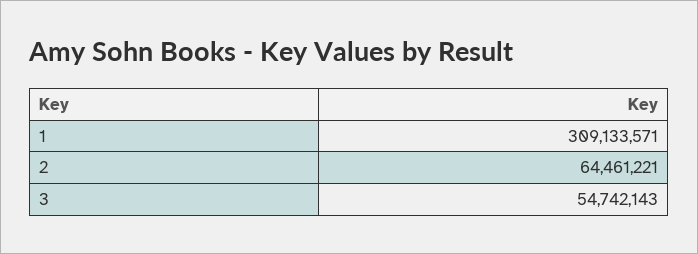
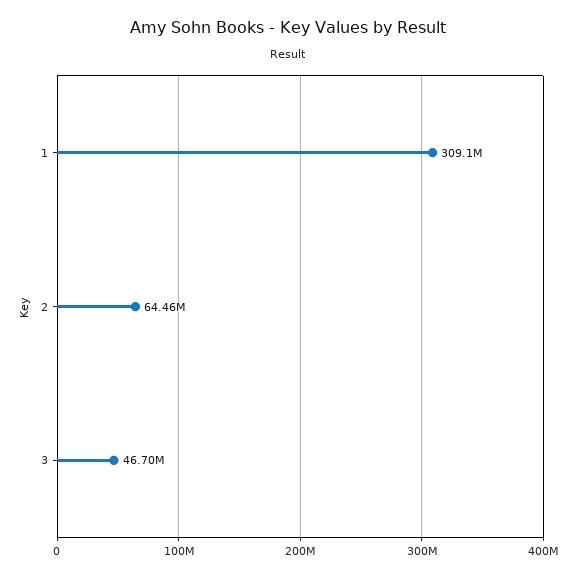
  {
    "1": 309133571,
    "2": 64461221,
-   "3": 54742143
+   "3": 46700000
  }

